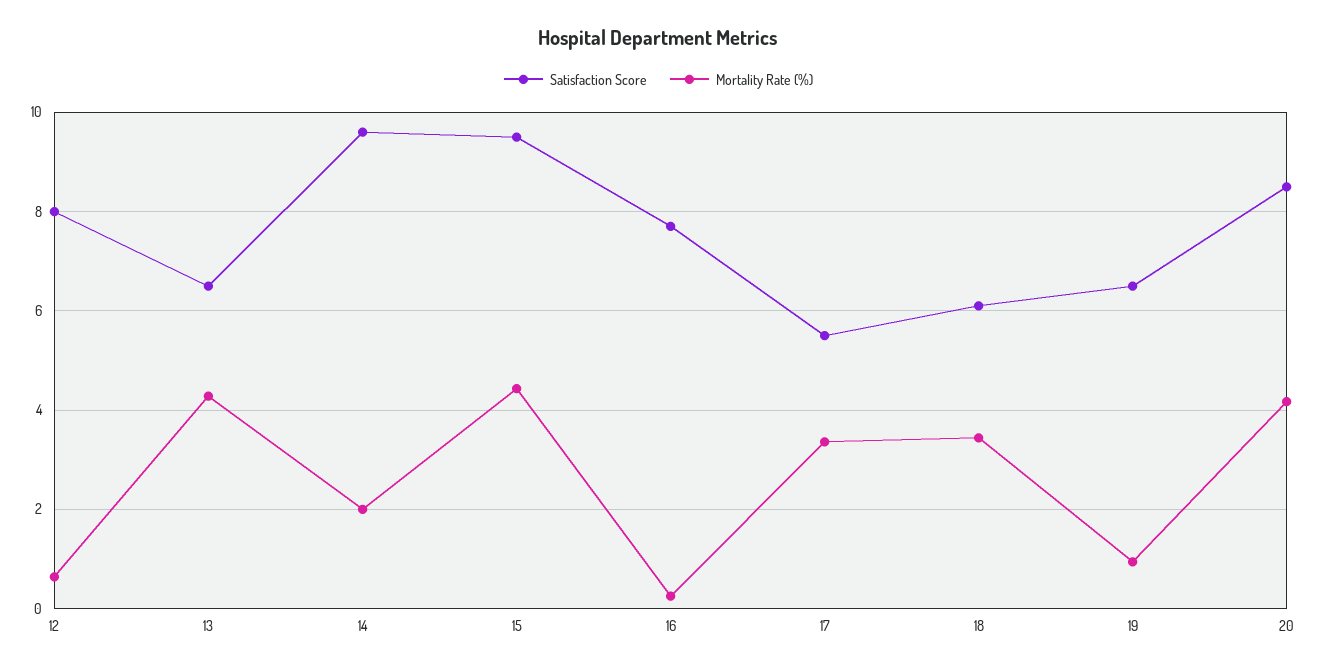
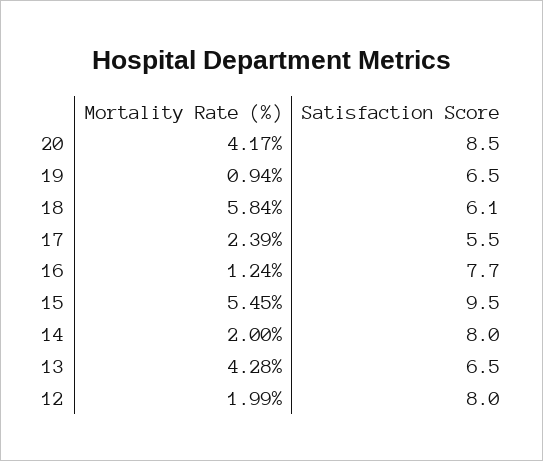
  {
    "Satisfaction Score": {
      "12": 8,
      "13": 6.5,
-     "14": 9.6,
+     "14": 8,
      "15": 9.5,
      "16": 7.7,
      "17": 5.5,
      "18": 6.1,
      "19": 6.5,
      "20": 8.5
    },
    "Mortality Rate (%)": {
-     "12": 0.6,
+     "12": 1.99,
      "13": 4.28,
      "14": 2,
-     "15": 4.4,
+     "15": 5.45,
-     "16": 0.2,
+     "16": 1.24,
-     "17": 3.4,
+     "17": 2.39,
-     "18": 3.4,
+     "18": 5.84,
      "19": 0.94,
      "20": 4.17
    }
  }

